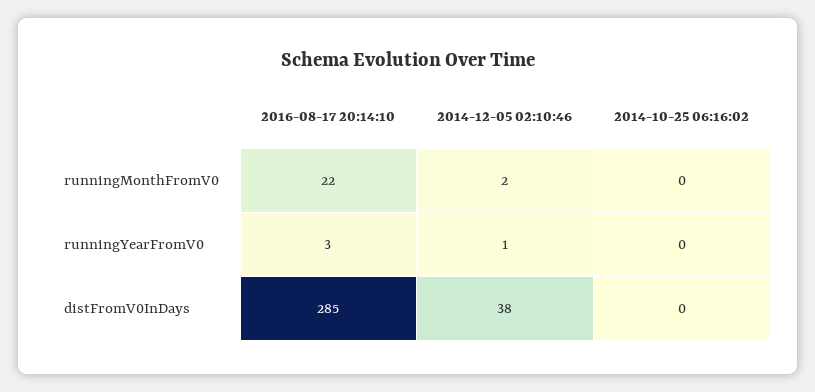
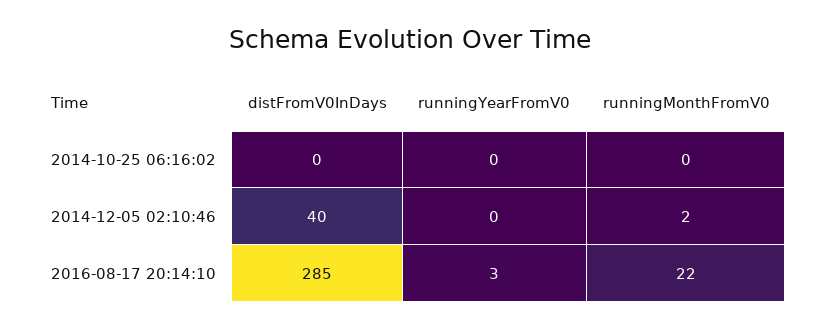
  {
    "2016-08-17 20:14:10": {
      "runningMonthFromV0": 22,
      "runningYearFromV0": 3,
      "distFromV0InDays": 285
    },
    "2014-12-05 02:10:46": {
      "runningMonthFromV0": 2,
-     "runningYearFromV0": 1,
+     "runningYearFromV0": 0,
-     "distFromV0InDays": 38
+     "distFromV0InDays": 40
    },
    "2014-10-25 06:16:02": {
      "runningMonthFromV0": 0,
      "runningYearFromV0": 0,
      "distFromV0InDays": 0
    }
  }

